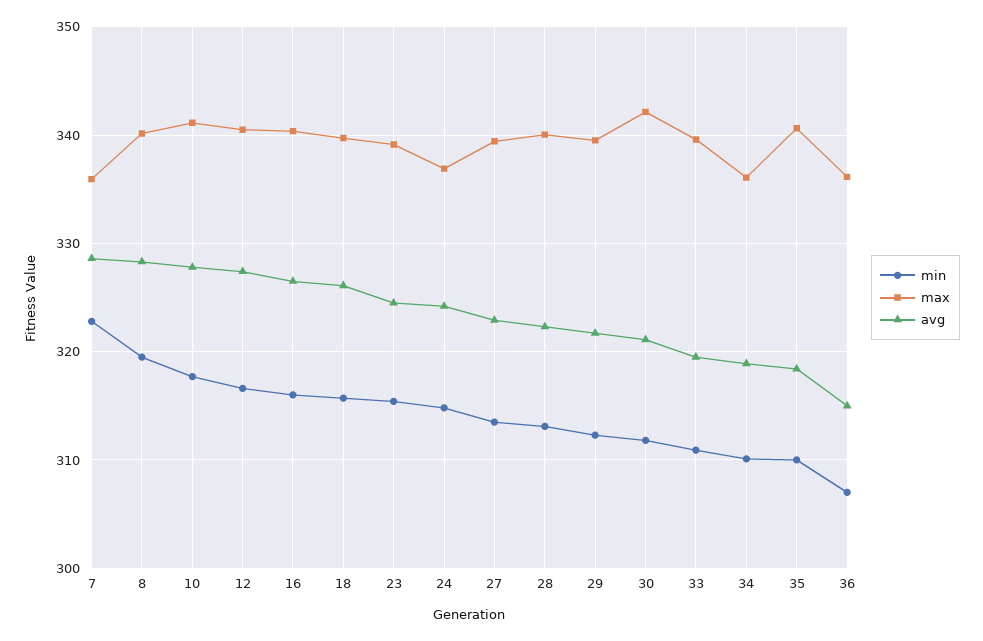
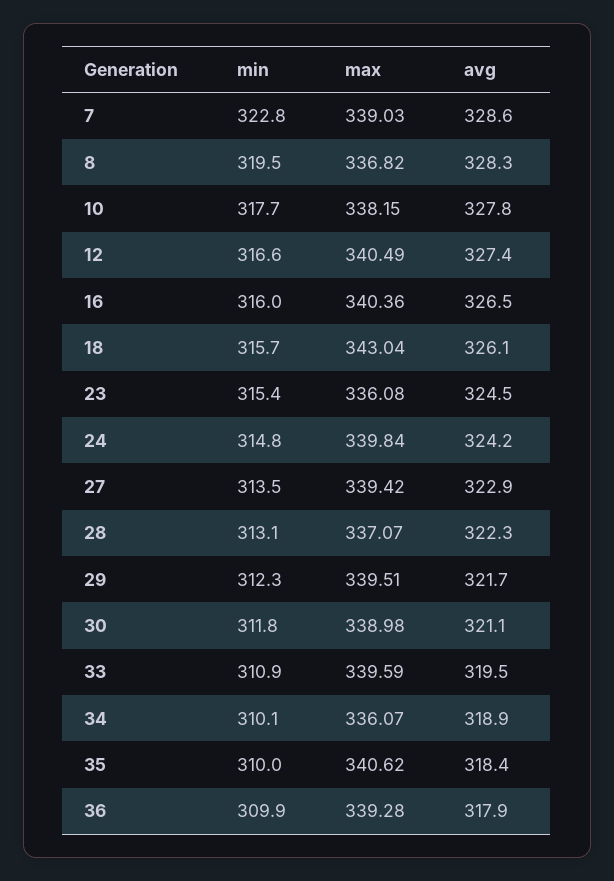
  {
    "min": {
      "7": 322.8,
      "8": 319.5,
      "10": 317.7,
      "12": 316.6,
      "16": 316,
      "18": 315.7,
      "23": 315.4,
      "24": 314.8,
      "27": 313.5,
      "28": 313.1,
      "29": 312.3,
      "30": 311.8,
      "33": 310.9,
      "34": 310.1,
      "35": 310,
-     "36": 307
+     "36": 309.9
    },
    "max": {
-     "7": 336,
+     "7": 339.03,
-     "8": 340,
+     "8": 336.82,
-     "10": 341,
+     "10": 338.15,
      "12": 340.49,
      "16": 340.36,
-     "18": 340,
+     "18": 343.04,
-     "23": 339,
+     "23": 336.08,
-     "24": 337,
+     "24": 339.84,
      "27": 339.42,
-     "28": 340,
+     "28": 337.07,
      "29": 339.51,
-     "30": 342,
+     "30": 338.98,
      "33": 339.59,
      "34": 336.07,
      "35": 340.62,
-     "36": 336
+     "36": 339.28
    },
    "avg": {
      "7": 328.6,
      "8": 328.3,
      "10": 327.8,
      "12": 327.4,
      "16": 326.5,
      "18": 326.1,
      "23": 324.5,
      "24": 324.2,
      "27": 322.9,
      "28": 322.3,
      "29": 321.7,
      "30": 321.1,
      "33": 319.5,
      "34": 318.9,
      "35": 318.4,
-     "36": 315
+     "36": 317.9
    }
  }

